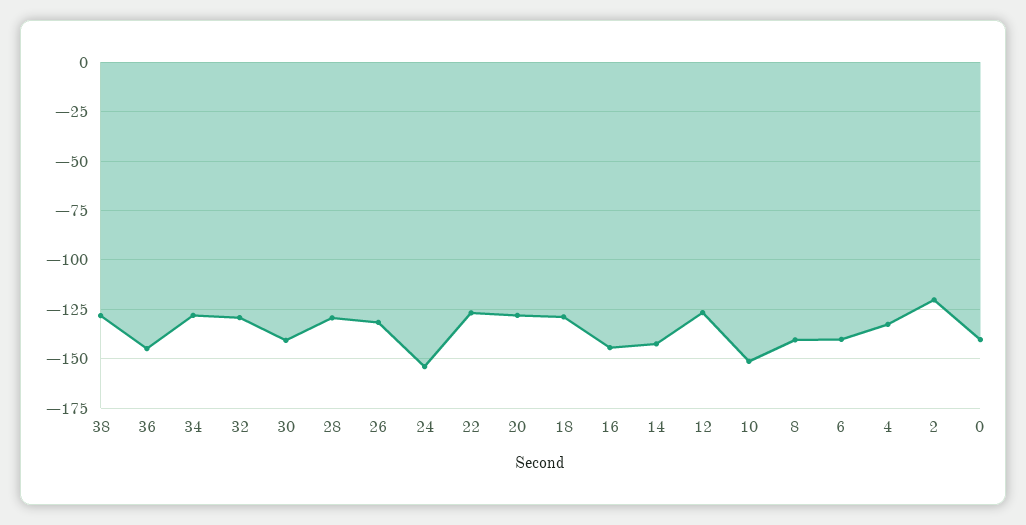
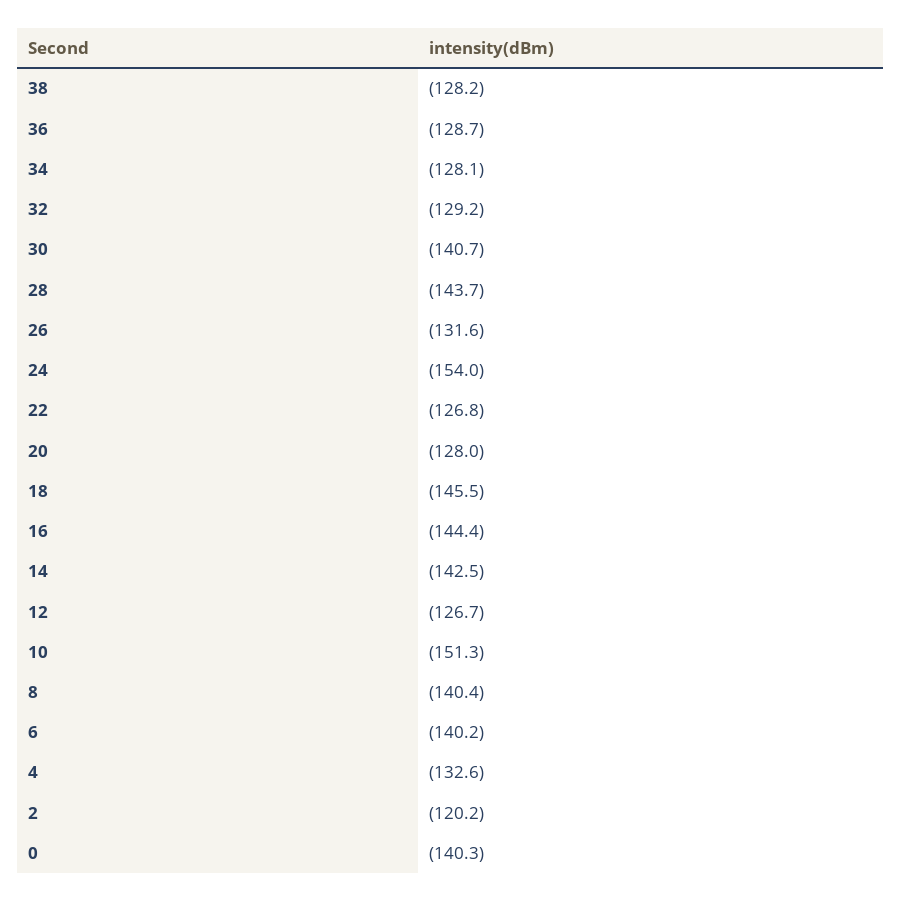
  {
    "38": -128.2,
-   "36": -145,
+   "36": -128.7,
    "34": -128.1,
    "32": -129.2,
    "30": -140.7,
-   "28": -130,
+   "28": -143.7,
    "26": -131.6,
    "24": -154,
    "22": -126.8,
    "20": -128,
-   "18": -130,
+   "18": -145.5,
    "16": -144.4,
    "14": -142.5,
    "12": -126.7,
    "10": -151.3,
    "8": -140.4,
    "6": -140.2,
    "4": -132.6,
    "2": -120.2,
    "0": -140.3
  }

